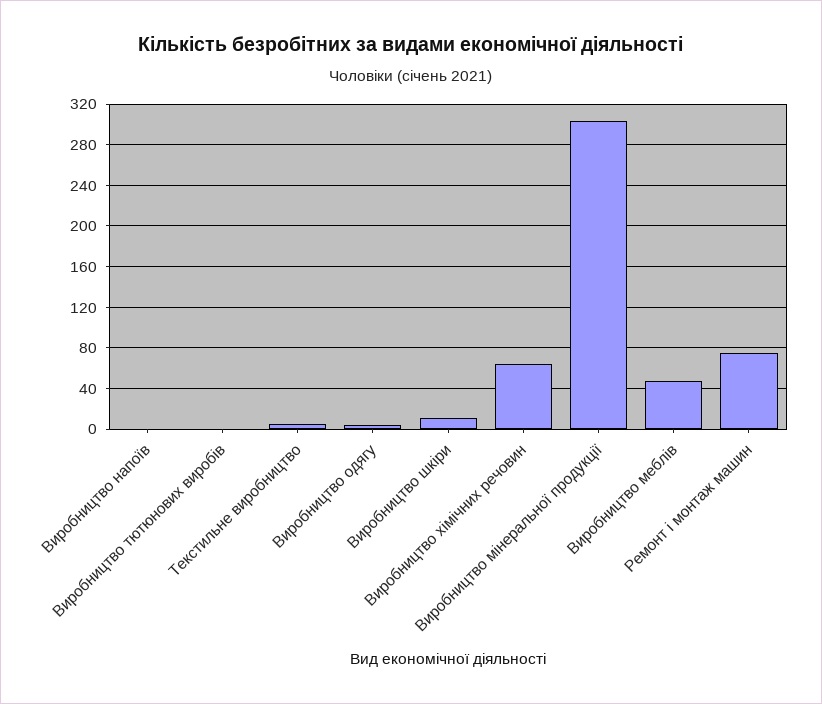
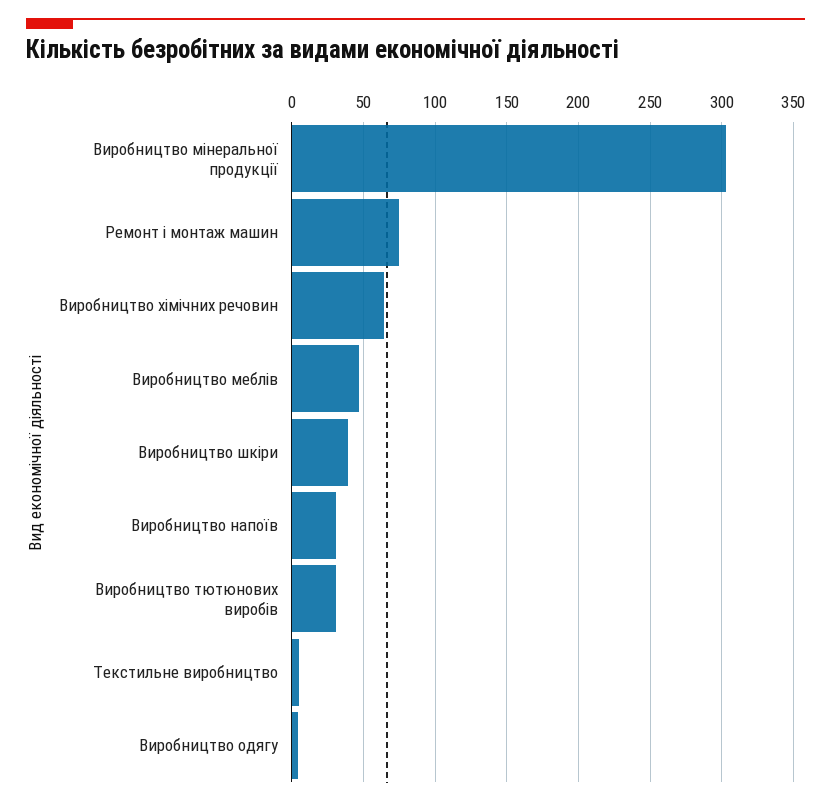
  {
-   "Виробництво напоїв": 0,
+   "Виробництво напоїв": 30,
-   "Виробництво тютюнових виробів": 0,
+   "Виробництво тютюнових виробів": 30,
    "Текстильне виробництво": 5,
    "Виробництво одягу": 5,
-   "Виробництво шкіри": 10,
+   "Виробництво шкіри": 40,
    "Виробництво хімічних речовин": 65,
    "Виробництво мінеральної продукції": 305,
    "Виробництво меблів": 45,
    "Ремонт і монтаж машин": 75
  }

